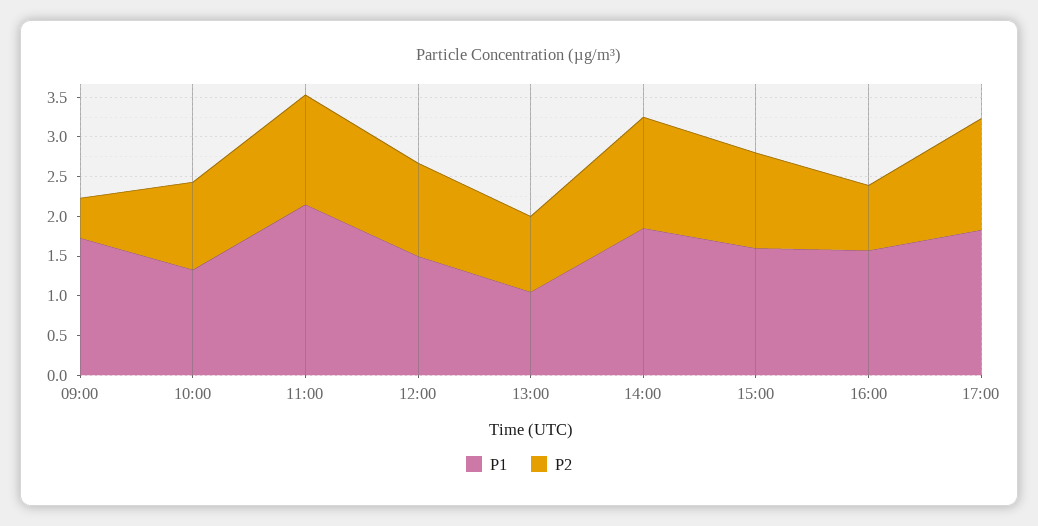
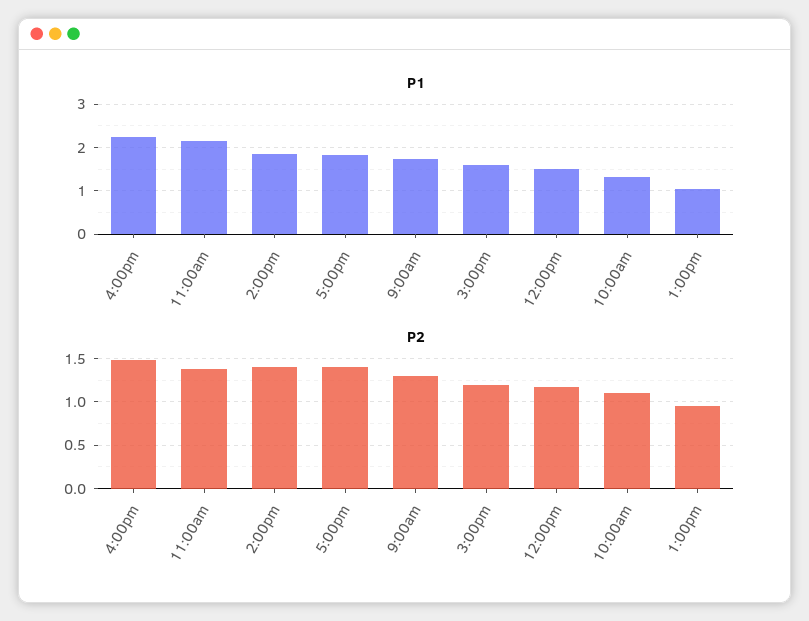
  {
    "P1": {
      "09:00": 1.8,
      "10:00": 1.4,
      "11:00": 2.2,
      "12:00": 1.6,
      "13:00": 1,
      "14:00": 1.8,
      "15:00": 1.6,
-     "16:00": 1.5,
+     "16:00": 2.2,
      "17:00": 1.8
    },
    "P2": {
-     "09:00": 0.5,
+     "09:00": 1.3,
      "10:00": 1.1,
      "11:00": 1.4,
      "12:00": 1.2,
      "13:00": 1,
      "14:00": 1.4,
      "15:00": 1.2,
-     "16:00": 0.75,
+     "16:00": 1.5,
      "17:00": 1.4
    }
  }

